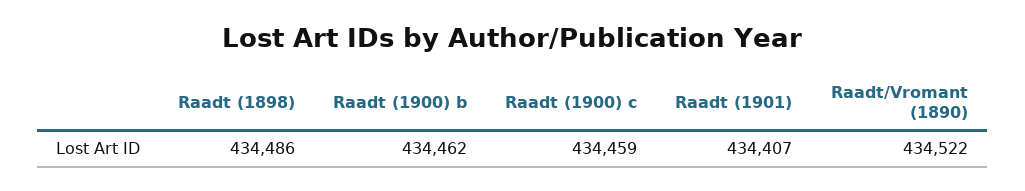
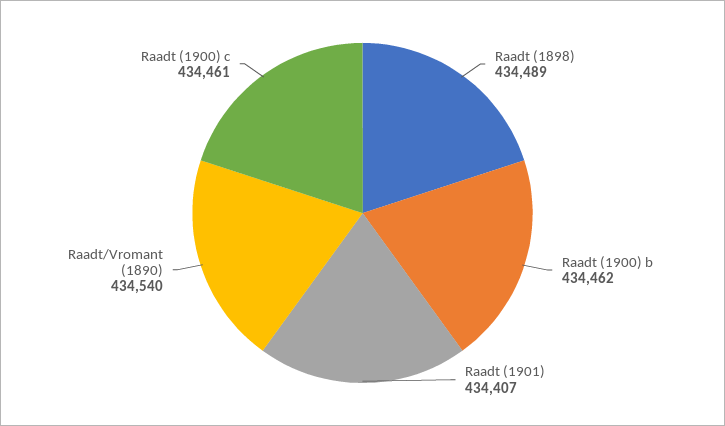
  {
-   "Raadt (1898)": 434486,
+   "Raadt (1898)": 434489,
    "Raadt (1900) b": 434462,
-   "Raadt (1900) c": 434459,
+   "Raadt (1900) c": 434461,
    "Raadt (1901)": 434407,
-   "Raadt/Vromant (1890)": 434522
+   "Raadt/Vromant (1890)": 434540
  }

